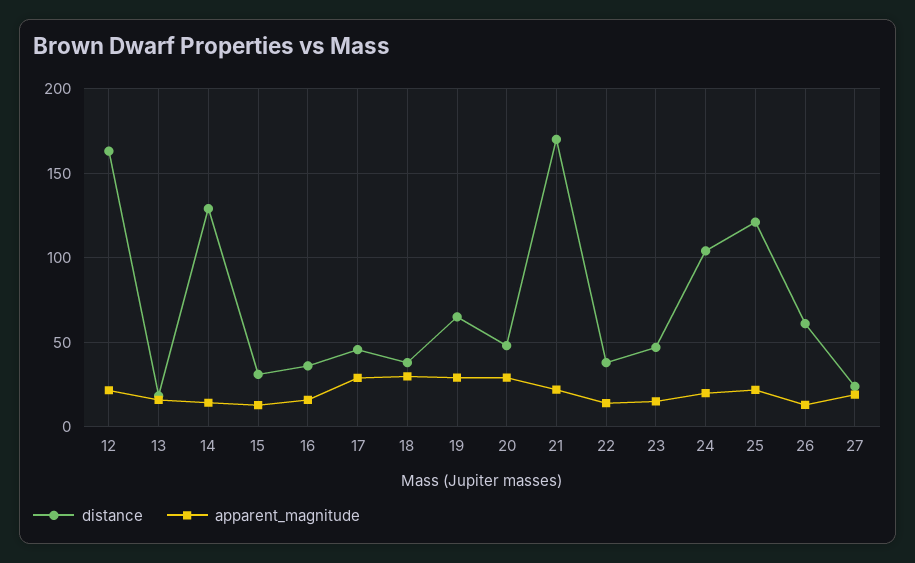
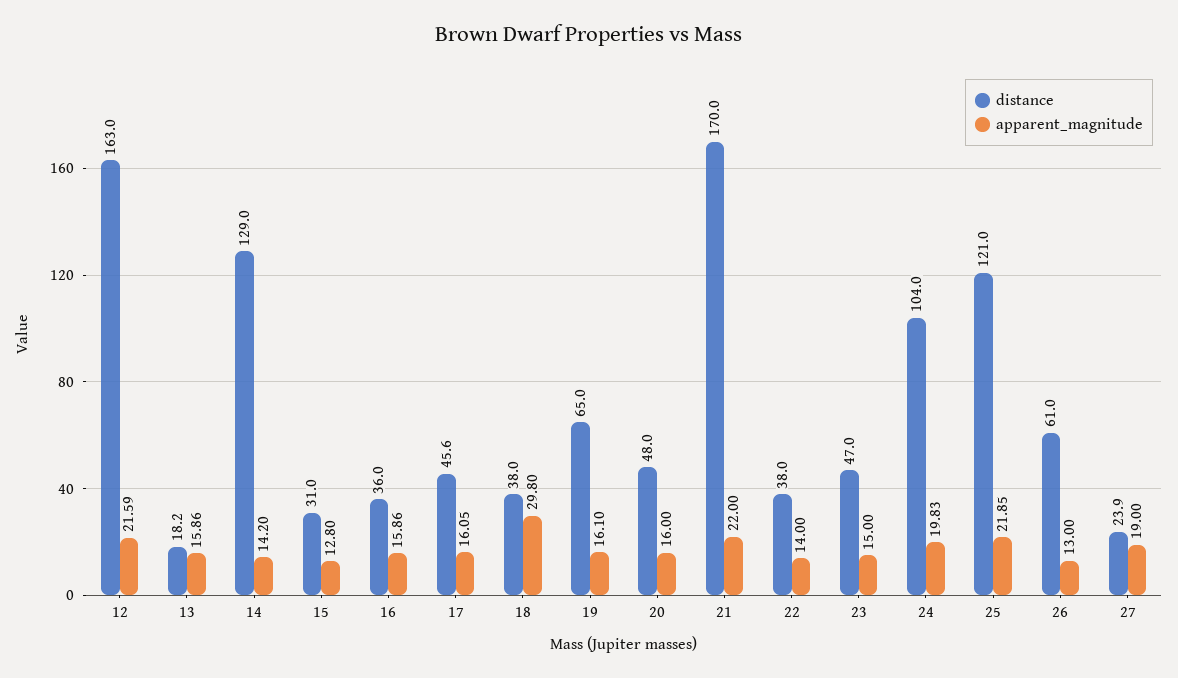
  {
    "distance": {
      "12": 163,
      "13": 18.2,
      "14": 129,
      "15": 31,
      "16": 36,
      "17": 45.6,
      "18": 38,
      "19": 65,
      "20": 48,
      "21": 170,
      "22": 38,
      "23": 47,
      "24": 104,
      "25": 121,
      "26": 61,
      "27": 23.9
    },
    "apparent_magnitude": {
      "12": 21.59,
      "13": 15.86,
      "14": 14.2,
      "15": 12.8,
      "16": 15.86,
-     "17": 30,
+     "17": 16.05,
      "18": 29.8,
-     "19": 30,
+     "19": 16.1,
-     "20": 30,
+     "20": 16,
      "21": 22,
      "22": 14,
      "23": 15,
      "24": 19.83,
      "25": 21.85,
      "26": 13,
      "27": 19
    }
  }

